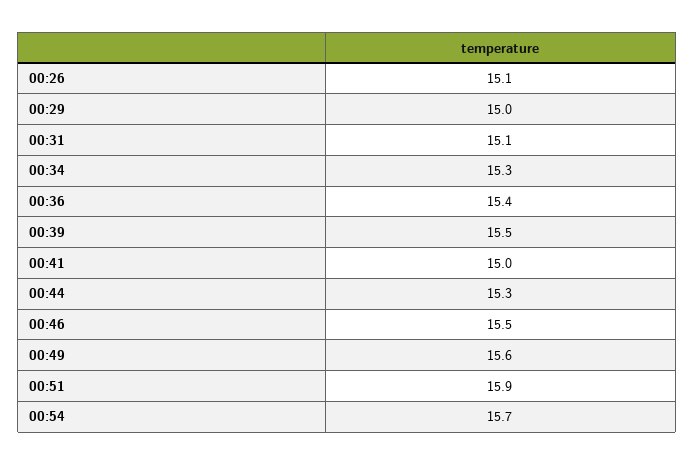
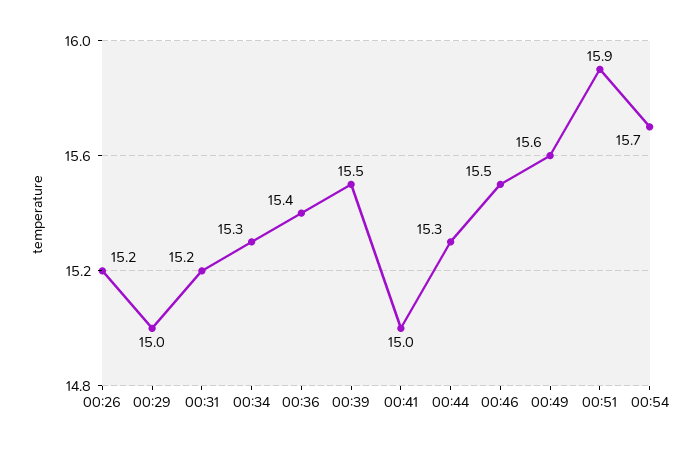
  {
-   "00:26": 15.1,
+   "00:26": 15.2,
    "00:29": 15,
-   "00:31": 15.1,
+   "00:31": 15.2,
    "00:34": 15.3,
    "00:36": 15.4,
    "00:39": 15.5,
    "00:41": 15,
    "00:44": 15.3,
    "00:46": 15.5,
    "00:49": 15.6,
    "00:51": 15.9,
    "00:54": 15.7
  }

